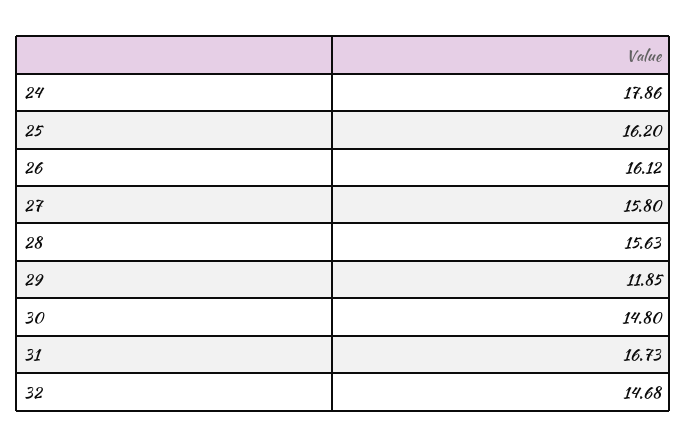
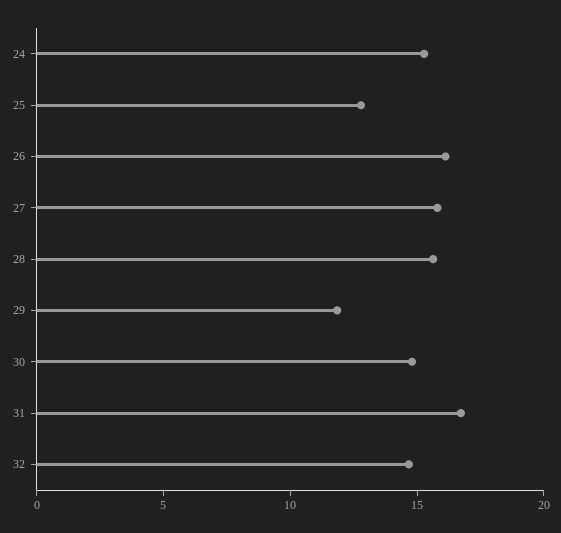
  {
-   "24": 17.86,
+   "24": 15,
-   "25": 16.2,
+   "25": 13,
    "26": 16.12,
    "27": 15.8,
    "28": 15.63,
    "29": 11.85,
    "30": 14.8,
    "31": 16.73,
    "32": 14.68
  }

